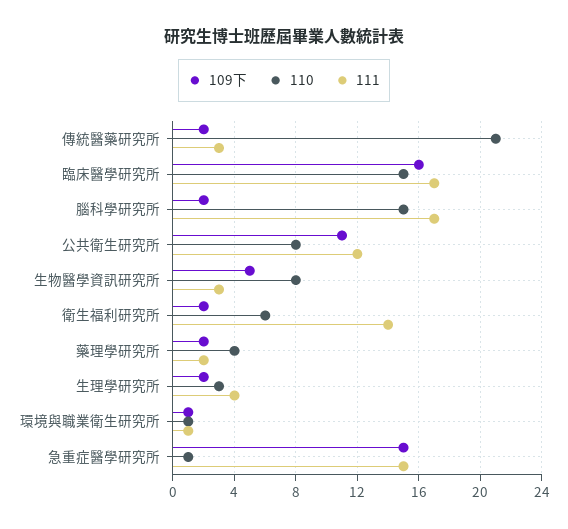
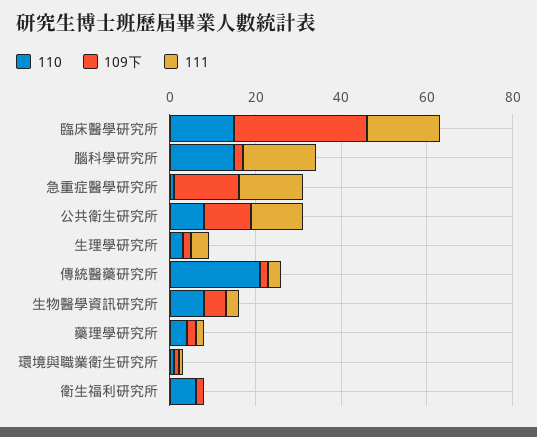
  {
    "109下": {
      "傳統醫藥研究所": 2,
-     "臨床醫學研究所": 16,
+     "臨床醫學研究所": 30,
      "腦科學研究所": 2,
      "公共衛生研究所": 11,
      "生物醫學資訊研究所": 5,
      "衛生福利研究所": 2,
      "藥理學研究所": 2,
      "生理學研究所": 2,
      "環境與職業衛生研究所": 1,
      "急重症醫學研究所": 15
    },
    "110": {
      "傳統醫藥研究所": 21,
      "臨床醫學研究所": 15,
      "腦科學研究所": 15,
      "公共衛生研究所": 8,
      "生物醫學資訊研究所": 8,
      "衛生福利研究所": 6,
      "藥理學研究所": 4,
      "生理學研究所": 3,
      "環境與職業衛生研究所": 1,
      "急重症醫學研究所": 1
    },
    "111": {
      "傳統醫藥研究所": 3,
      "臨床醫學研究所": 17,
      "腦科學研究所": 17,
      "公共衛生研究所": 12,
      "生物醫學資訊研究所": 3,
-     "衛生福利研究所": 14,
+     "衛生福利研究所": 0,
      "藥理學研究所": 2,
      "生理學研究所": 4,
      "環境與職業衛生研究所": 1,
      "急重症醫學研究所": 15
    }
  }

